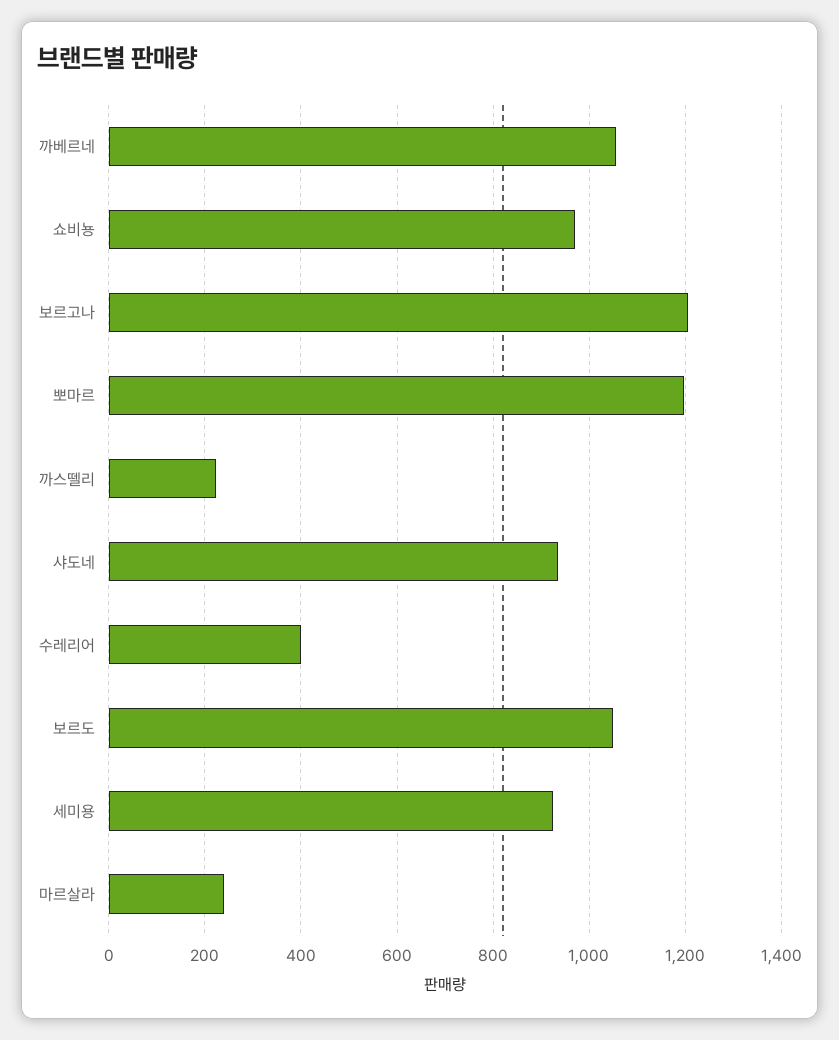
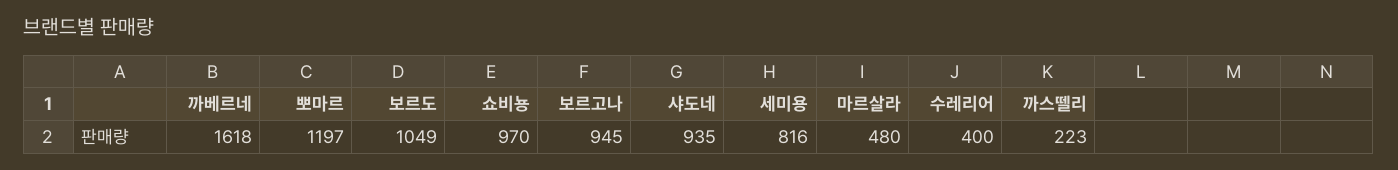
  {
-   "까베르네": 1060,
+   "까베르네": 1618,
    "쇼비뇽": 970,
-   "보르고나": 1200,
+   "보르고나": 945,
    "뽀마르": 1197,
    "까스뗄리": 223,
    "샤도네": 935,
    "수레리어": 400,
    "보르도": 1049,
-   "세미용": 920,
+   "세미용": 816,
-   "마르살라": 240
+   "마르살라": 480
  }

